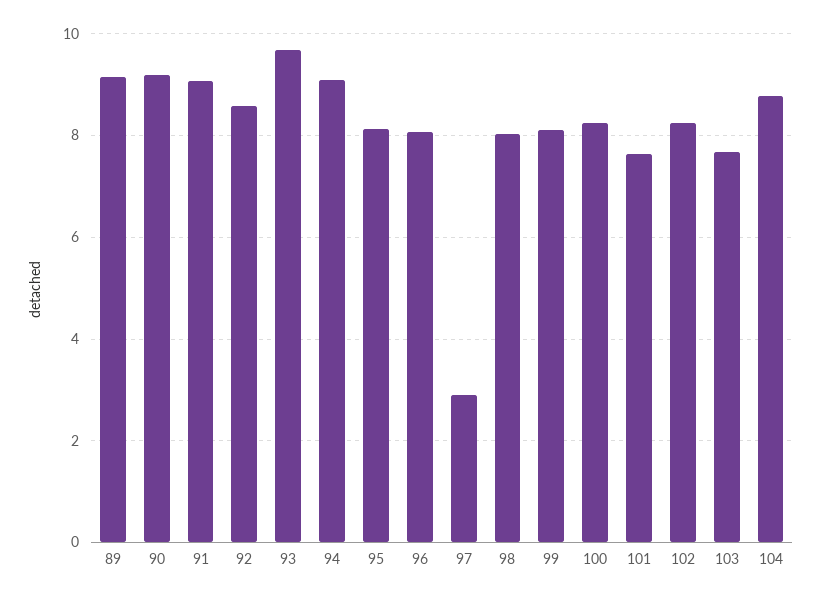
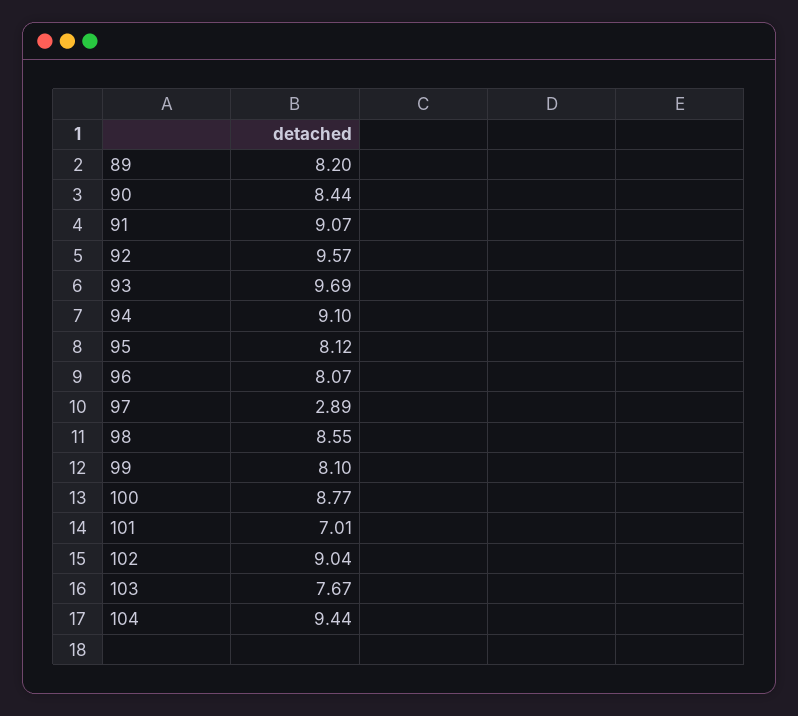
  {
-   "89": 9.2,
+   "89": 8.2,
-   "90": 9.2,
+   "90": 8.44,
    "91": 9.07,
-   "92": 8.6,
+   "92": 9.57,
    "93": 9.69,
    "94": 9.1,
    "95": 8.12,
    "96": 8.07,
    "97": 2.89,
-   "98": 8,
+   "98": 8.55,
    "99": 8.1,
-   "100": 8.2,
+   "100": 8.77,
-   "101": 7.6,
+   "101": 7.01,
-   "102": 8.2,
+   "102": 9.04,
    "103": 7.67,
-   "104": 8.8
+   "104": 9.44
  }

